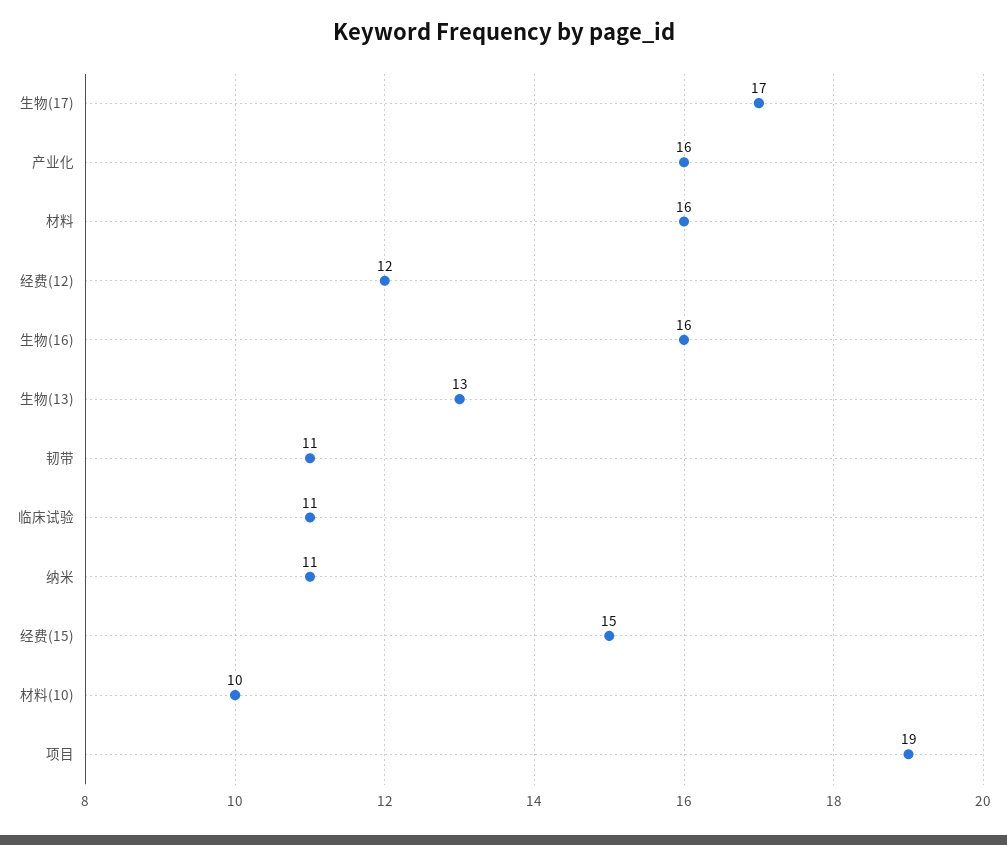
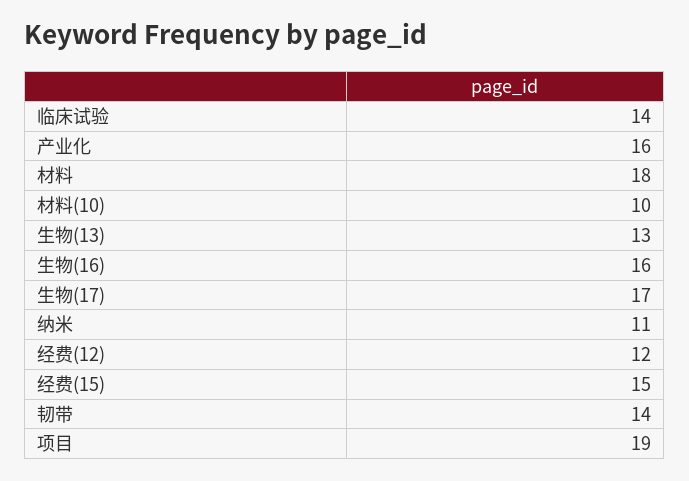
  {
    "生物(17)": 17,
    "产业化": 16,
-   "材料": 16,
+   "材料": 18,
    "经费(12)": 12,
    "生物(16)": 16,
    "生物(13)": 13,
-   "韧带": 11,
+   "韧带": 14,
-   "临床试验": 11,
+   "临床试验": 14,
    "纳米": 11,
    "经费(15)": 15,
    "材料(10)": 10,
    "项目": 19
  }

